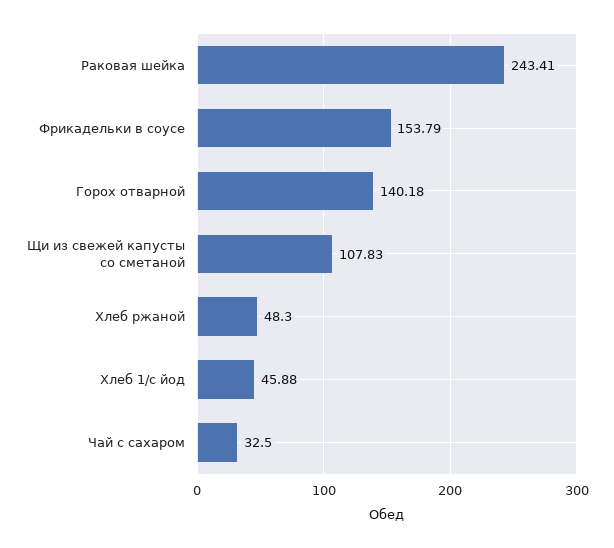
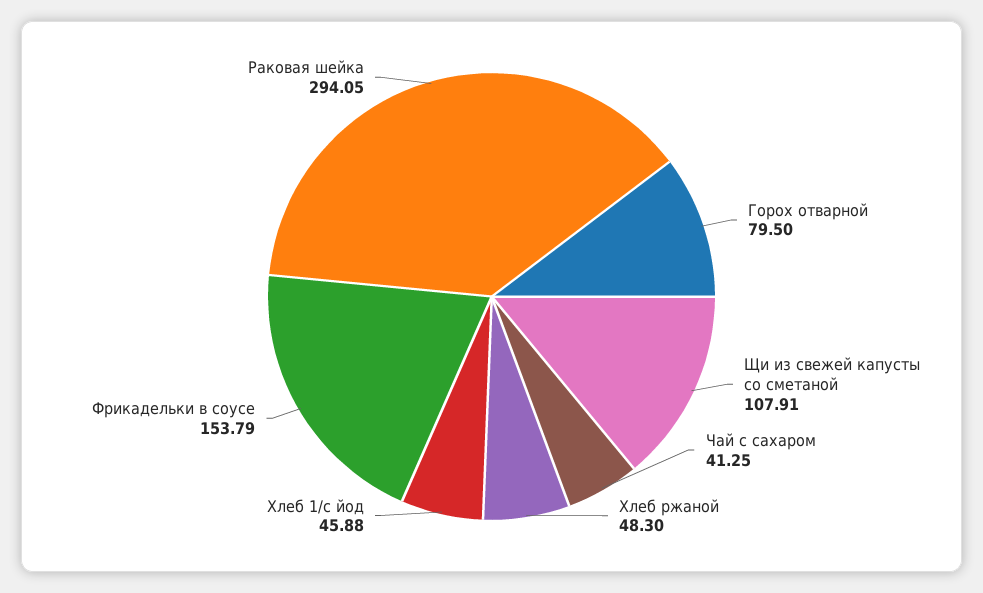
  {
-   "Раковая шейка": 243.41,
+   "Раковая шейка": 294.05,
    "Фрикадельки в соусе": 153.79,
-   "Горох отварной": 140.18,
+   "Горох отварной": 79.5,
-   "Щи из свежей капусты со сметаной": 107.83,
+   "Щи из свежей капусты со сметаной": 107.91,
    "Хлеб ржаной": 48.3,
    "Хлеб 1/с йод": 45.88,
-   "Чай с сахаром": 32.5
+   "Чай с сахаром": 41.25
  }

